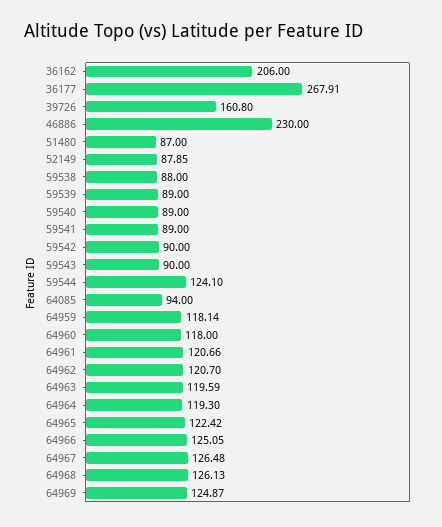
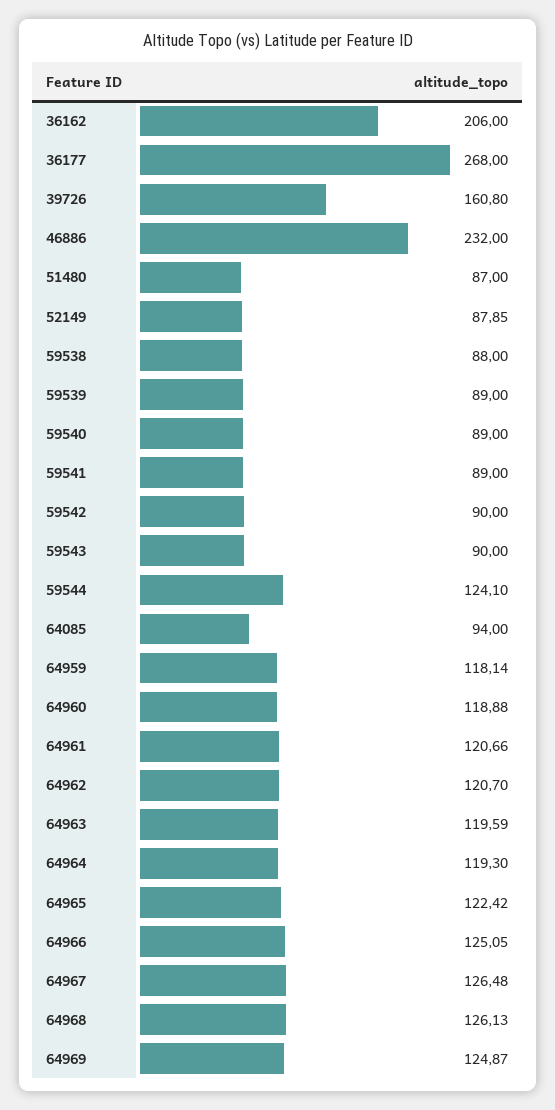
  {
    "36162": 206,
-   "36177": 267.91,
+   "36177": 268,
    "39726": 160.8,
-   "46886": 230,
+   "46886": 232,
    "51480": 87,
    "52149": 87.85,
    "59538": 88,
    "59539": 89,
    "59540": 89,
    "59541": 89,
    "59542": 90,
    "59543": 90,
    "59544": 124.1,
    "64085": 94,
    "64959": 118.14,
-   "64960": 118,
+   "64960": 118.88,
    "64961": 120.66,
    "64962": 120.7,
    "64963": 119.59,
    "64964": 119.3,
    "64965": 122.42,
    "64966": 125.05,
    "64967": 126.48,
    "64968": 126.13,
    "64969": 124.87
  }

